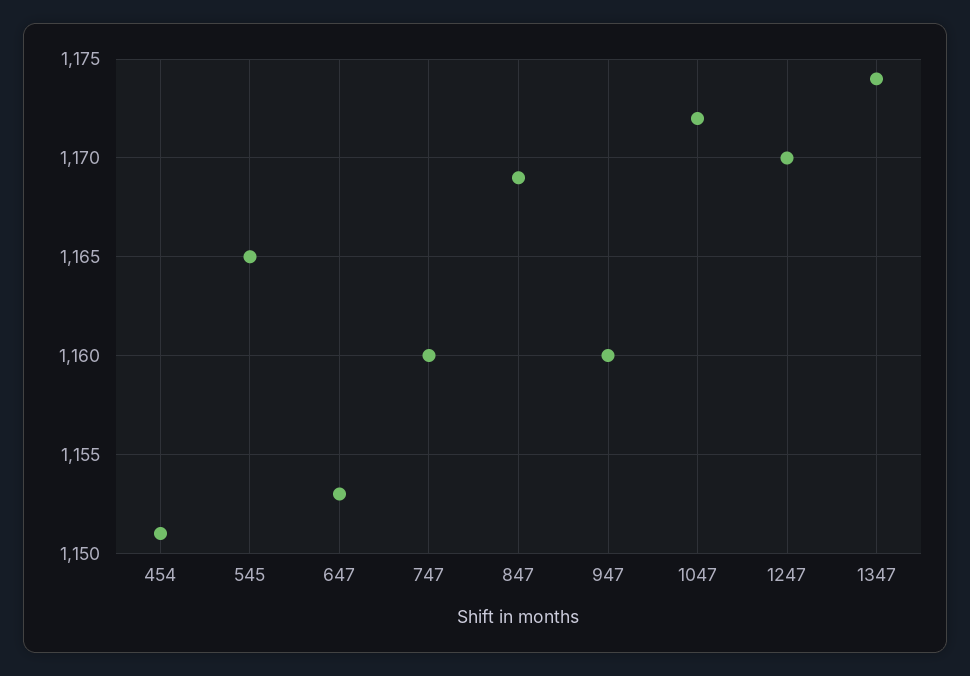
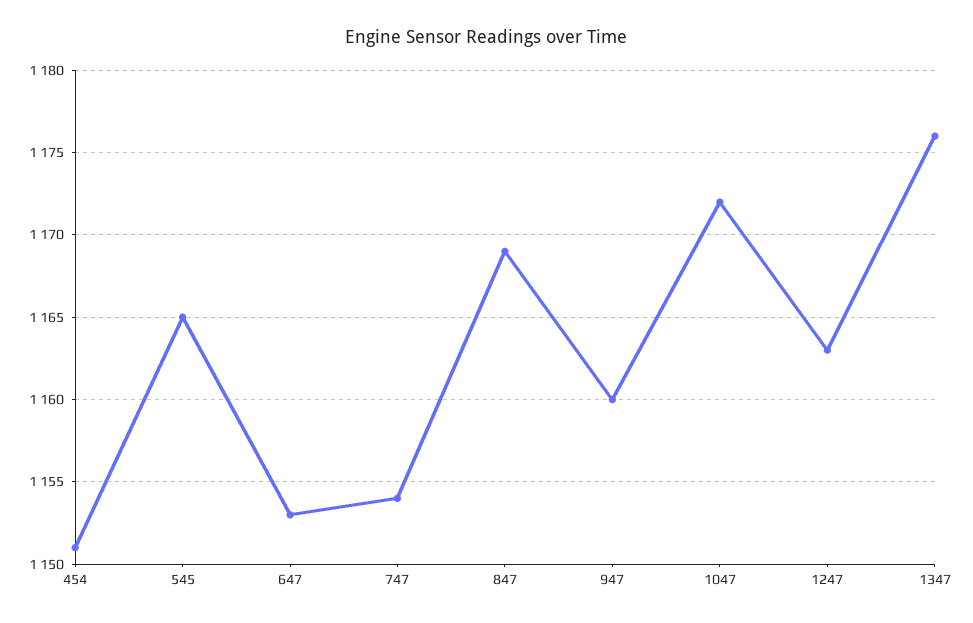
  {
    "454": 1151,
    "545": 1165,
    "647": 1153,
-   "747": 1160,
+   "747": 1154,
    "847": 1169,
    "947": 1160,
    "1047": 1172,
-   "1247": 1170,
+   "1247": 1163,
-   "1347": 1174
+   "1347": 1176
  }

